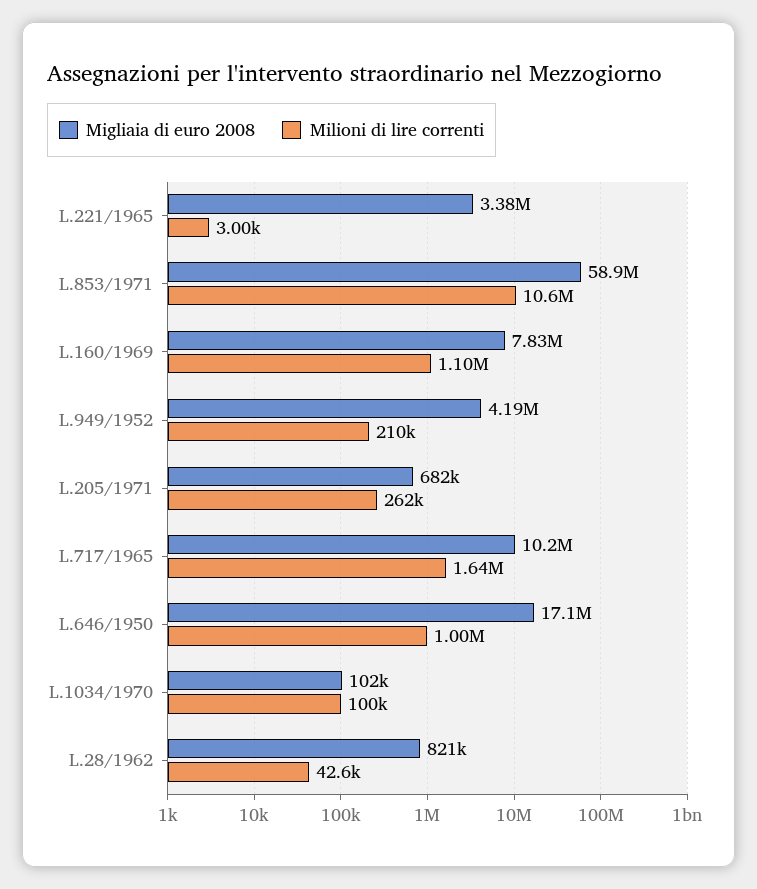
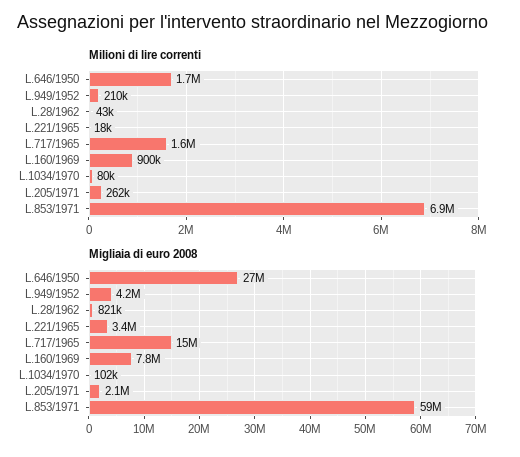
  {
    "Migliaia di euro 2008": {
      "L.221/1965": 3380000,
      "L.853/1971": 58900000,
      "L.160/1969": 7830000,
      "L.949/1952": 4190000,
-     "L.205/1971": 682000,
+     "L.205/1971": 2100000,
-     "L.717/1965": 10200000,
+     "L.717/1965": 15000000,
-     "L.646/1950": 17100000,
+     "L.646/1950": 27000000,
      "L.1034/1970": 102000,
      "L.28/1962": 821000
    },
    "Milioni di lire correnti": {
-     "L.221/1965": 3000,
+     "L.221/1965": 18000,
-     "L.853/1971": 10600000,
+     "L.853/1971": 6900000,
-     "L.160/1969": 1100000,
+     "L.160/1969": 900000,
      "L.949/1952": 210000,
      "L.205/1971": 262000,
      "L.717/1965": 1640000,
-     "L.646/1950": 1000000,
+     "L.646/1950": 1700000,
-     "L.1034/1970": 100000,
+     "L.1034/1970": 80000,
      "L.28/1962": 42600
    }
  }

